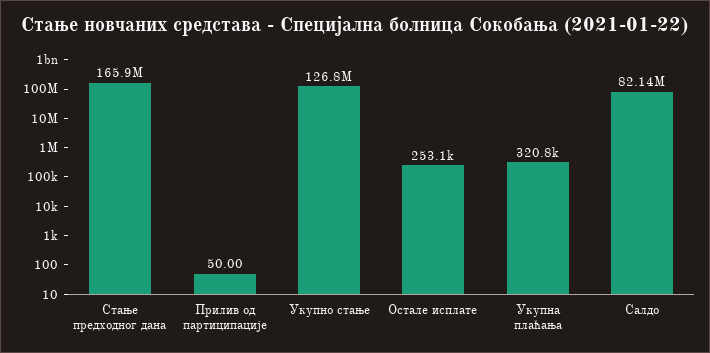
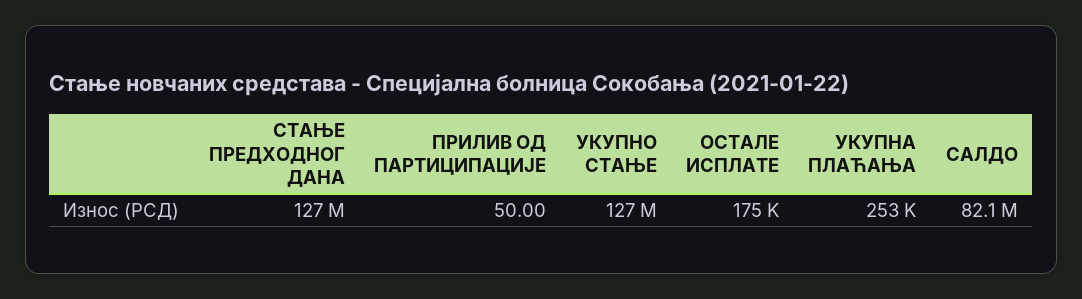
  {
-   "Стање предходног дана": 165900000,
+   "Стање предходног дана": 127000000,
    "Прилив од партиципације": 50,
    "Укупно стање": 126800000,
-   "Остале исплате": 253100,
+   "Остале исплате": 175000,
-   "Укупна плаћања": 320800,
+   "Укупна плаћања": 253000,
    "Салдо": 82140000
  }

